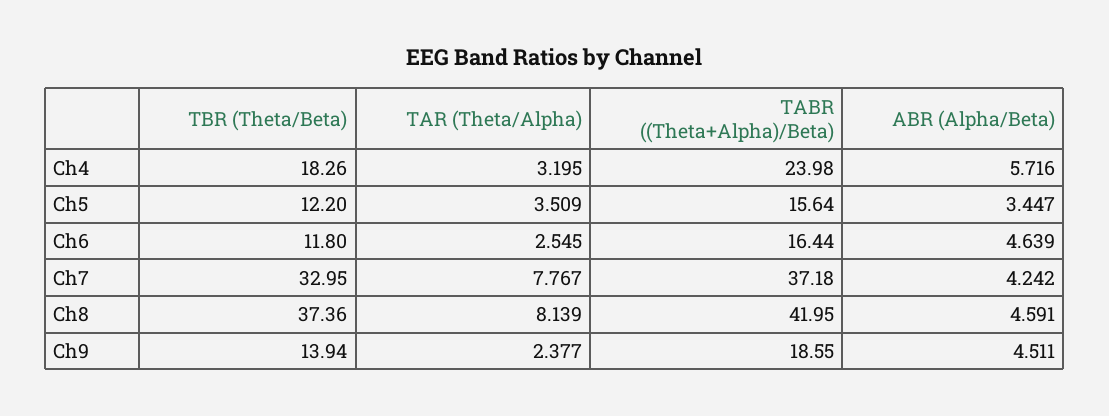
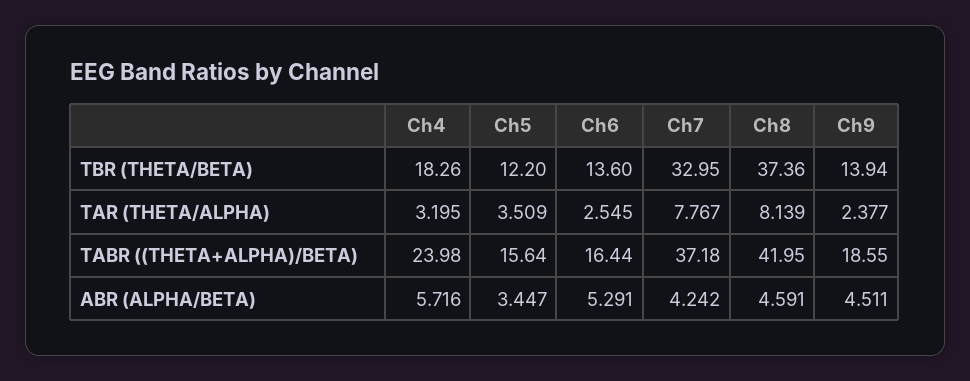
  {
    "TBR (Theta/Beta)": {
      "Ch4": 18.26,
      "Ch5": 12.2,
-     "Ch6": 11.8,
+     "Ch6": 13.6,
      "Ch7": 32.95,
      "Ch8": 37.36,
      "Ch9": 13.94
    },
    "TAR (Theta/Alpha)": {
      "Ch4": 3.195,
      "Ch5": 3.509,
      "Ch6": 2.545,
      "Ch7": 7.767,
      "Ch8": 8.139,
      "Ch9": 2.377
    },
    "TABR ((Theta+Alpha)/Beta)": {
      "Ch4": 23.98,
      "Ch5": 15.64,
      "Ch6": 16.44,
      "Ch7": 37.18,
      "Ch8": 41.95,
      "Ch9": 18.55
    },
    "ABR (Alpha/Beta)": {
      "Ch4": 5.716,
      "Ch5": 3.447,
-     "Ch6": 4.639,
+     "Ch6": 5.291,
      "Ch7": 4.242,
      "Ch8": 4.591,
      "Ch9": 4.511
    }
  }

